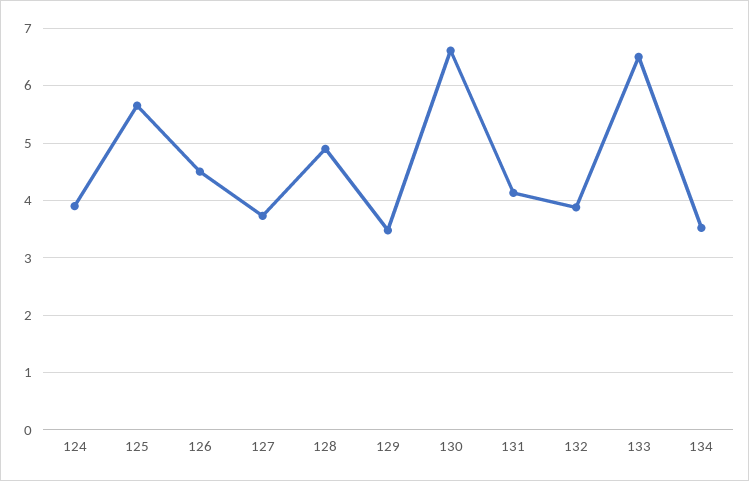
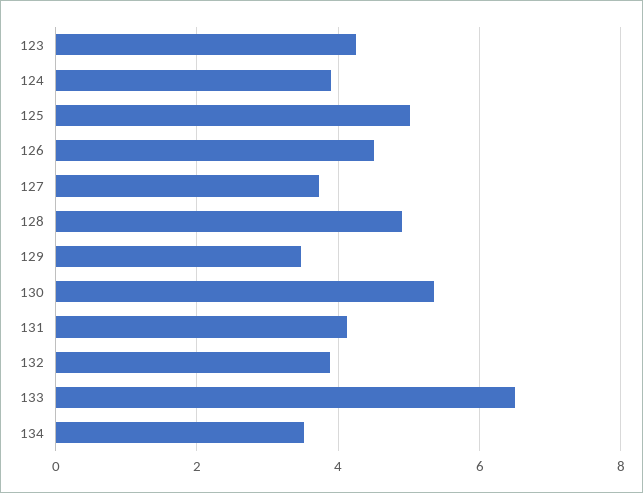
  {
    "124": 4,
-   "125": 5.6,
+   "125": 5,
    "126": 4.6,
    "127": 3.8,
    "128": 5,
    "129": 3.4,
-   "130": 6.6,
+   "130": 5.4,
    "131": 4.2,
    "132": 3.8,
    "133": 6.6,
-   "134": 3.6
+   "134": 3.6,
+   "123": 4.2
  }

